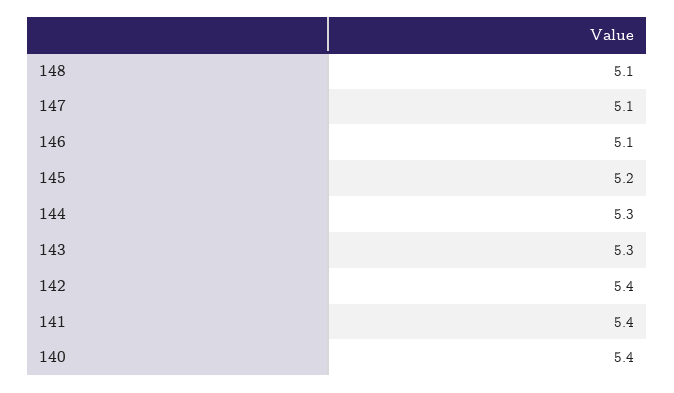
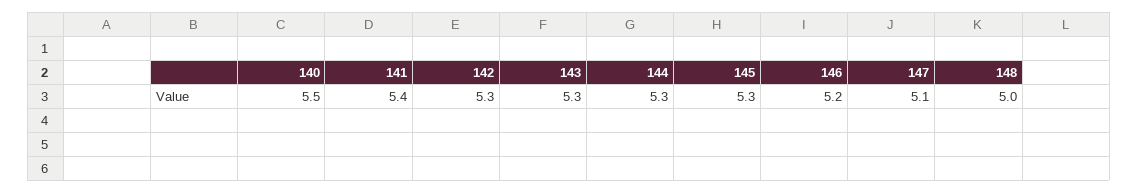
  {
-   "148": 5.1,
+   "148": 5,
    "147": 5.1,
-   "146": 5.1,
+   "146": 5.2,
-   "145": 5.2,
+   "145": 5.3,
    "144": 5.3,
    "143": 5.3,
-   "142": 5.4,
+   "142": 5.3,
    "141": 5.4,
-   "140": 5.4
+   "140": 5.5
  }

